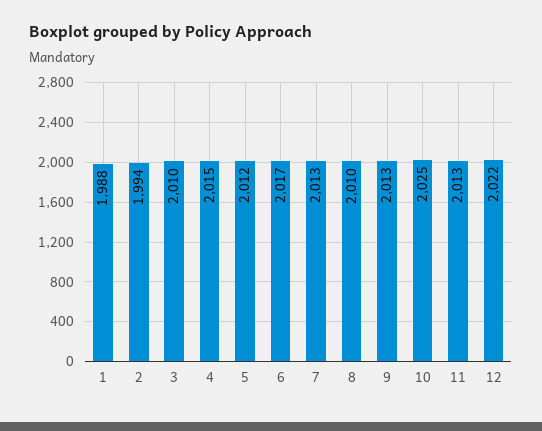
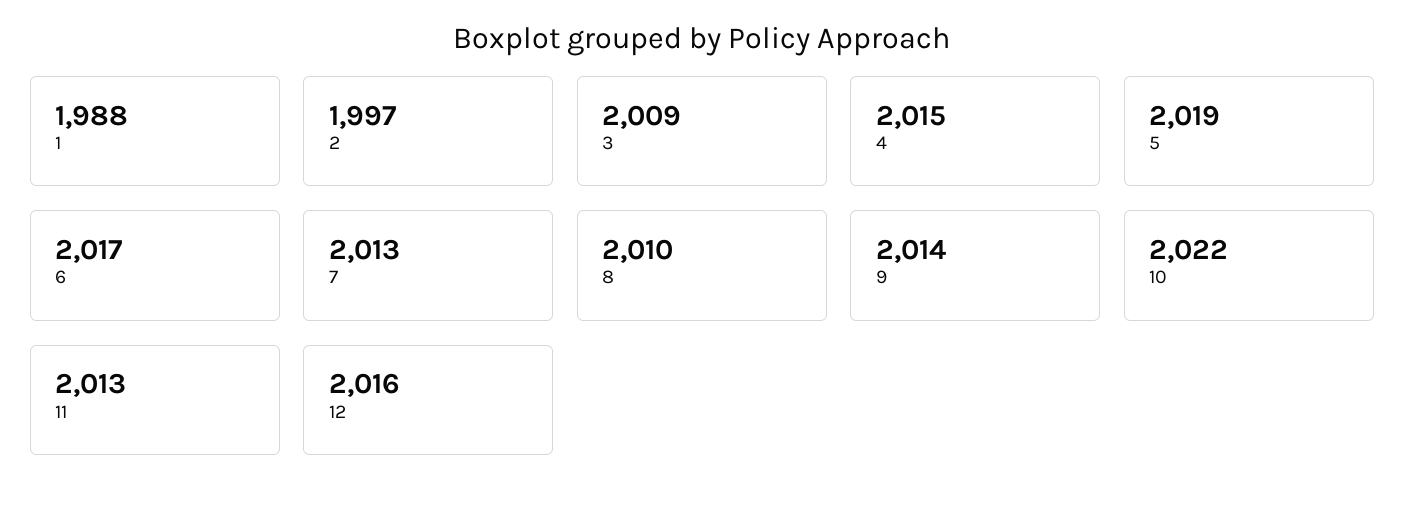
  {
    "1": 1988,
-   "2": 1994,
+   "2": 1997,
-   "3": 2010,
+   "3": 2009,
    "4": 2015,
-   "5": 2012,
+   "5": 2019,
    "6": 2017,
    "7": 2013,
    "8": 2010,
-   "9": 2013,
+   "9": 2014,
-   "10": 2025,
+   "10": 2022,
    "11": 2013,
-   "12": 2022
+   "12": 2016
  }

